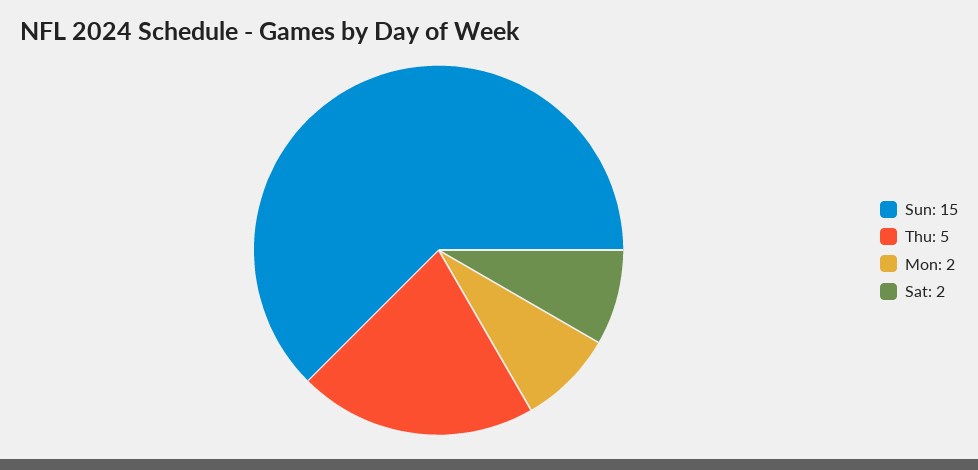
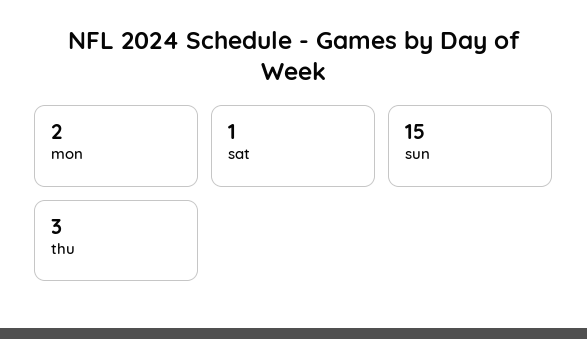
  {
    "Sun": 15,
-   "Thu": 5,
+   "Thu": 3,
    "Mon": 2,
-   "Sat": 2
+   "Sat": 1
  }

